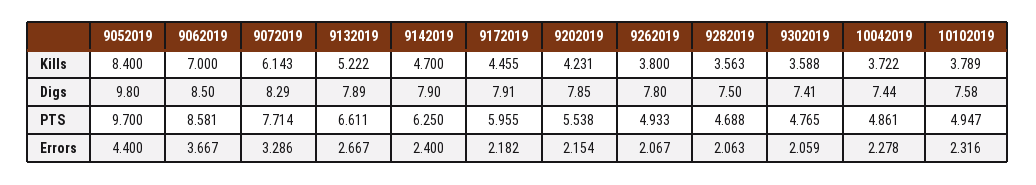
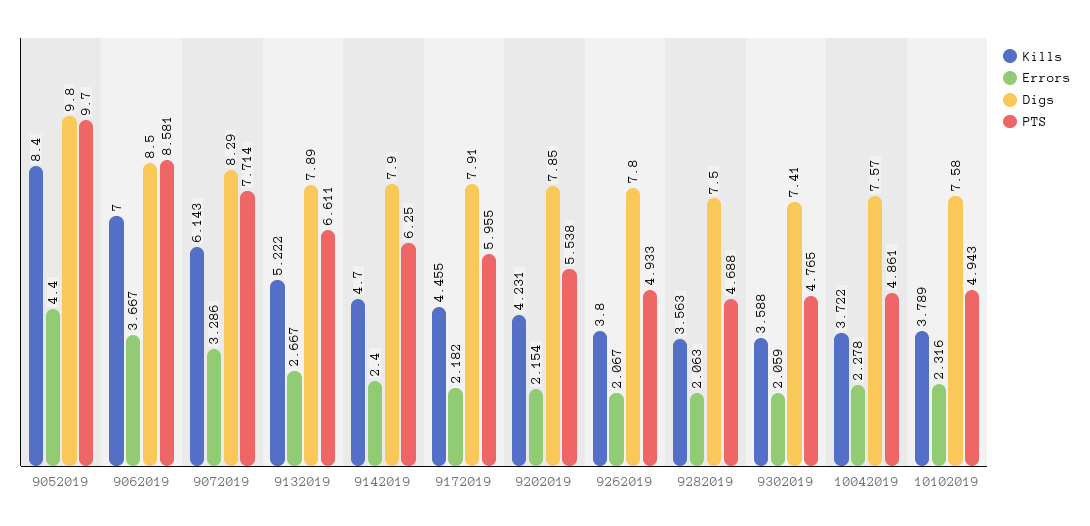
  {
    "Kills": {
      "9052019": 8.4,
      "9062019": 7,
      "9072019": 6.143,
      "9132019": 5.222,
      "9142019": 4.7,
      "9172019": 4.455,
      "9202019": 4.231,
      "9262019": 3.8,
      "9282019": 3.563,
      "9302019": 3.588,
      "10042019": 3.722,
      "10102019": 3.789
    },
    "Digs": {
      "9052019": 9.8,
      "9062019": 8.5,
      "9072019": 8.29,
      "9132019": 7.89,
      "9142019": 7.9,
      "9172019": 7.91,
      "9202019": 7.85,
      "9262019": 7.8,
      "9282019": 7.5,
      "9302019": 7.41,
-     "10042019": 7.44,
+     "10042019": 7.57,
      "10102019": 7.58
    },
    "PTS": {
      "9052019": 9.7,
      "9062019": 8.581,
      "9072019": 7.714,
      "9132019": 6.611,
      "9142019": 6.25,
      "9172019": 5.955,
      "9202019": 5.538,
      "9262019": 4.933,
      "9282019": 4.688,
      "9302019": 4.765,
      "10042019": 4.861,
-     "10102019": 4.947
+     "10102019": 4.943
    },
    "Errors": {
      "9052019": 4.4,
      "9062019": 3.667,
      "9072019": 3.286,
      "9132019": 2.667,
      "9142019": 2.4,
      "9172019": 2.182,
      "9202019": 2.154,
      "9262019": 2.067,
      "9282019": 2.063,
      "9302019": 2.059,
      "10042019": 2.278,
      "10102019": 2.316
    }
  }

